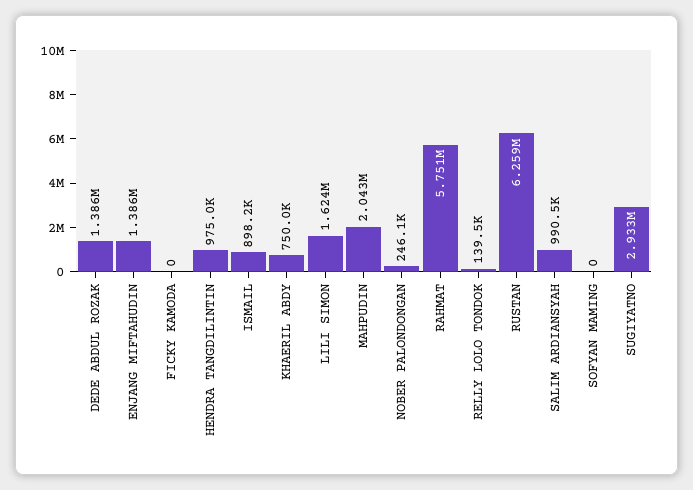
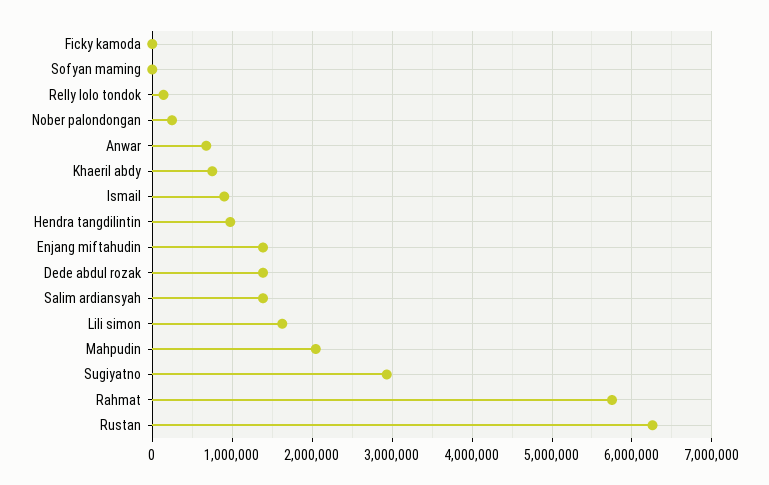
  {
    "DEDE ABDUL ROZAK": 1386000,
    "ENJANG MIFTAHUDIN": 1386000,
    "FICKY KAMODA": 0,
    "HENDRA TANGDILINTIN": 975000,
    "ISMAIL": 898200,
    "KHAERIL ABDY": 750000,
    "LILI SIMON": 1624000,
    "MAHPUDIN": 2043000,
    "NOBER PALONDONGAN": 246100,
    "RAHMAT": 5751000,
    "RELLY LOLO TONDOK": 139500,
    "RUSTAN": 6259000,
-   "SALIM ARDIANSYAH": 990500,
+   "SALIM ARDIANSYAH": 1400000,
    "SOFYAN MAMING": 0,
-   "SUGIYATNO": 2933000
+   "SUGIYATNO": 2933000,
+   "Anwar": 700000
  }

